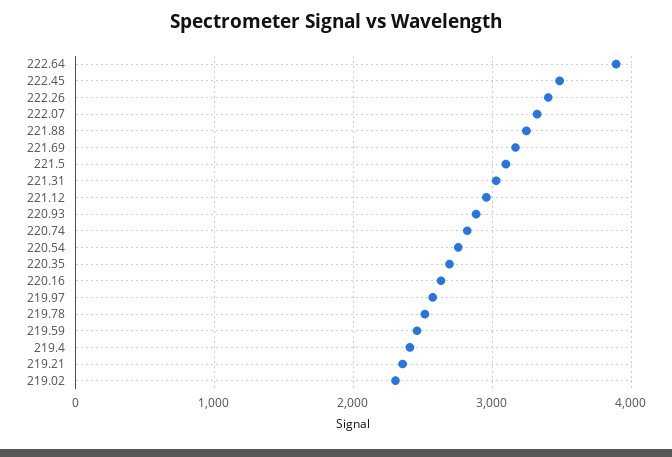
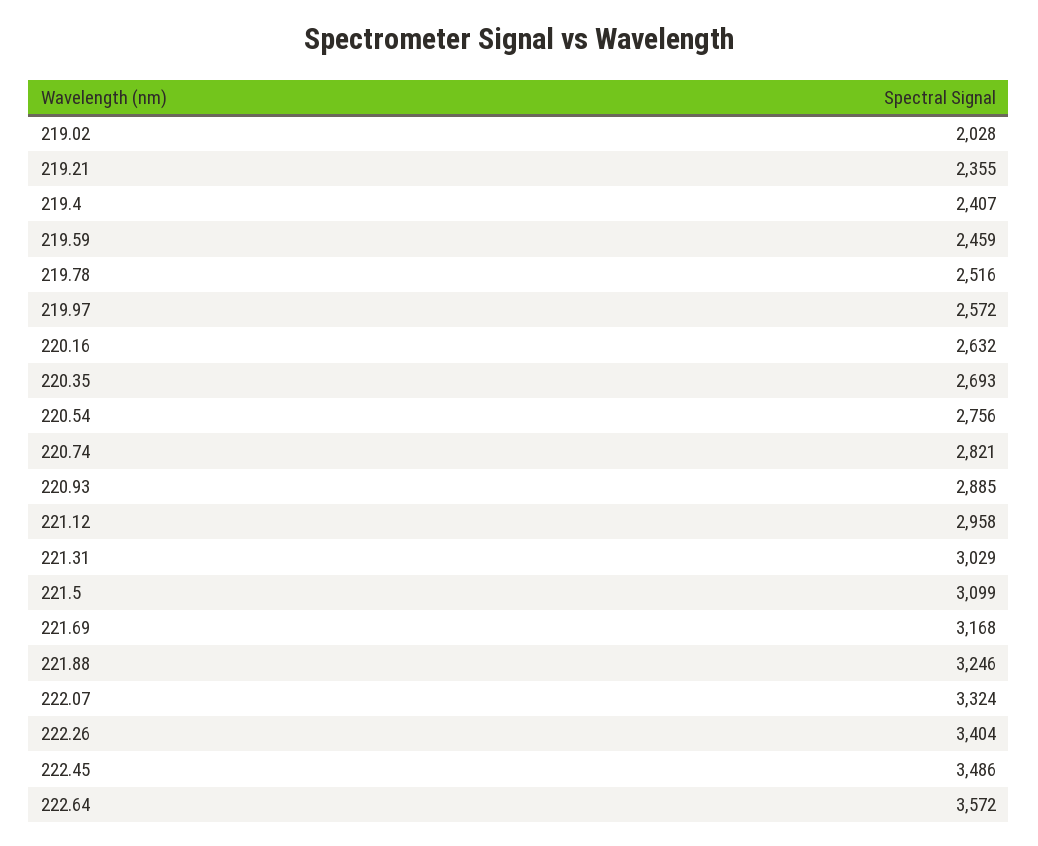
  {
-   "222.64": 3900,
+   "222.64": 3572,
    "222.45": 3486,
    "222.26": 3404,
    "222.07": 3324,
    "221.88": 3246,
    "221.69": 3168,
    "221.5": 3099,
    "221.31": 3029,
    "221.12": 2958,
    "220.93": 2885,
    "220.74": 2821,
    "220.54": 2756,
    "220.35": 2693,
    "220.16": 2632,
    "219.97": 2572,
    "219.78": 2516,
    "219.59": 2459,
    "219.4": 2407,
    "219.21": 2355,
-   "219.02": 2300
+   "219.02": 2028
  }

